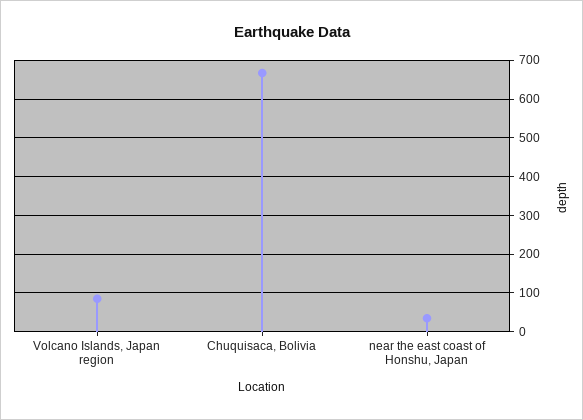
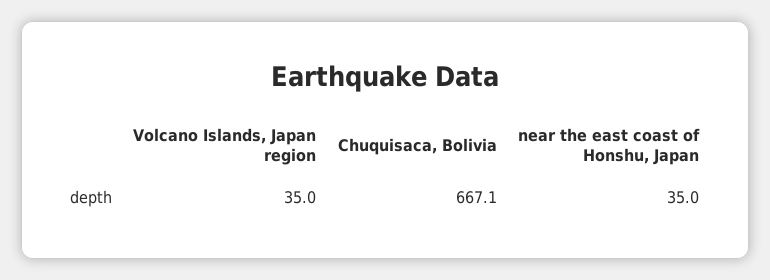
  {
-   "Volcano Islands, Japan region": 80,
+   "Volcano Islands, Japan region": 35,
    "Chuquisaca, Bolivia": 667.1,
    "near the east coast of Honshu, Japan": 35
  }

